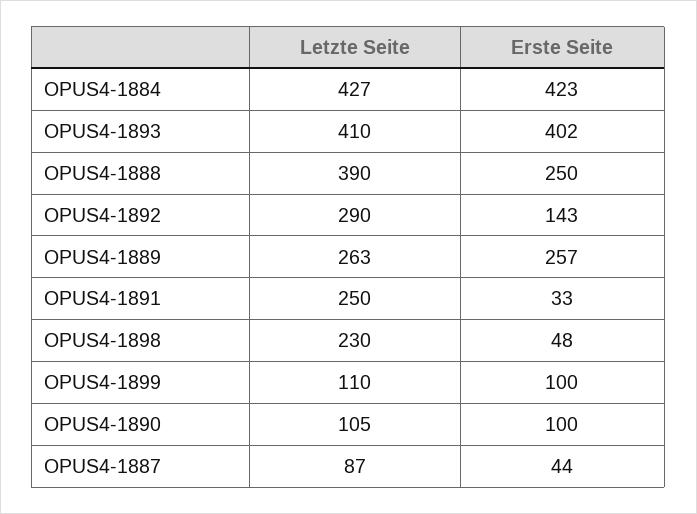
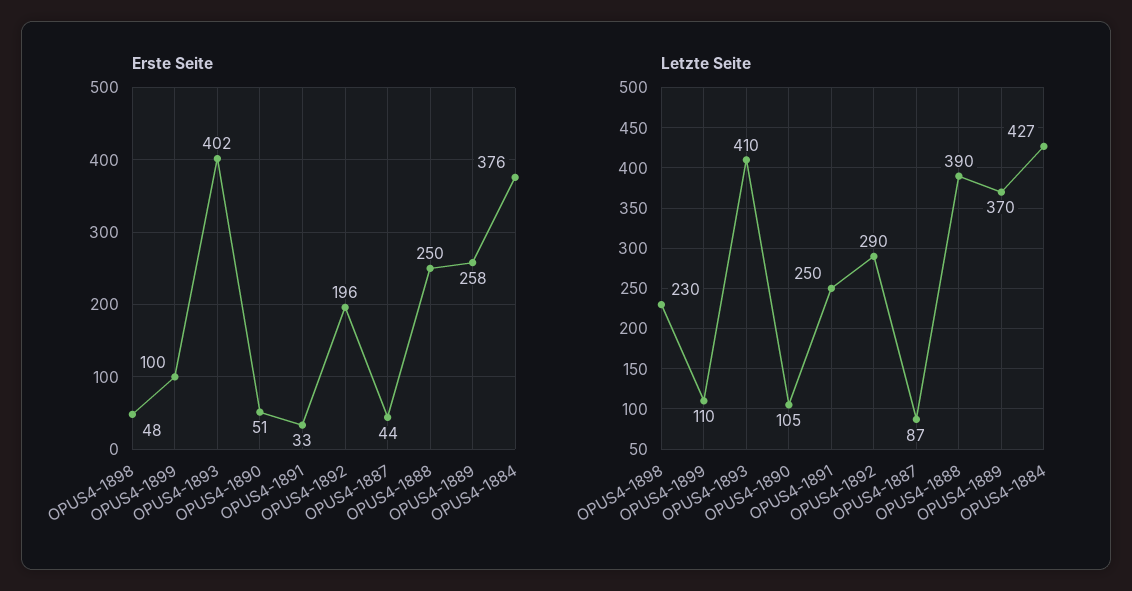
  {
    "Letzte Seite": {
      "OPUS4-1884": 427,
      "OPUS4-1893": 410,
      "OPUS4-1888": 390,
      "OPUS4-1892": 290,
-     "OPUS4-1889": 263,
+     "OPUS4-1889": 370,
      "OPUS4-1891": 250,
      "OPUS4-1898": 230,
      "OPUS4-1899": 110,
      "OPUS4-1890": 105,
      "OPUS4-1887": 87
    },
    "Erste Seite": {
-     "OPUS4-1884": 423,
+     "OPUS4-1884": 376,
      "OPUS4-1893": 402,
      "OPUS4-1888": 250,
-     "OPUS4-1892": 143,
+     "OPUS4-1892": 196,
-     "OPUS4-1889": 257,
+     "OPUS4-1889": 258,
      "OPUS4-1891": 33,
      "OPUS4-1898": 48,
      "OPUS4-1899": 100,
-     "OPUS4-1890": 100,
+     "OPUS4-1890": 51,
      "OPUS4-1887": 44
    }
  }

